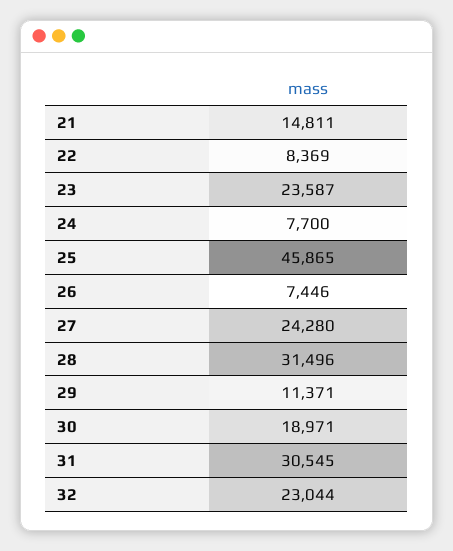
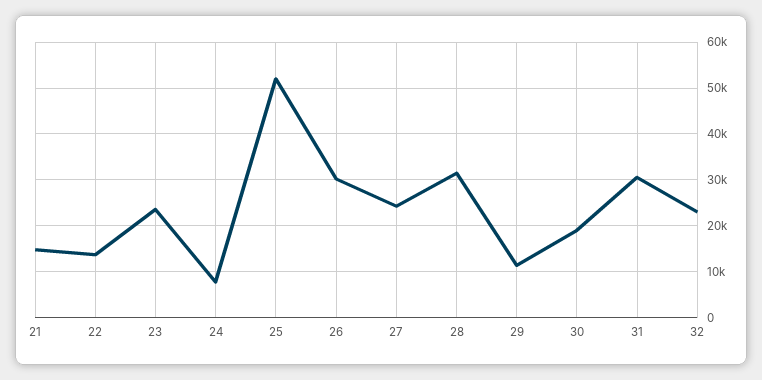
  {
    "21": 14811,
-   "22": 8369,
+   "22": 14000,
    "23": 23587,
    "24": 7700,
-   "25": 45865,
+   "25": 52000,
-   "26": 7446,
+   "26": 30000,
    "27": 24280,
    "28": 31496,
    "29": 11371,
    "30": 18971,
    "31": 30545,
    "32": 23044
  }

